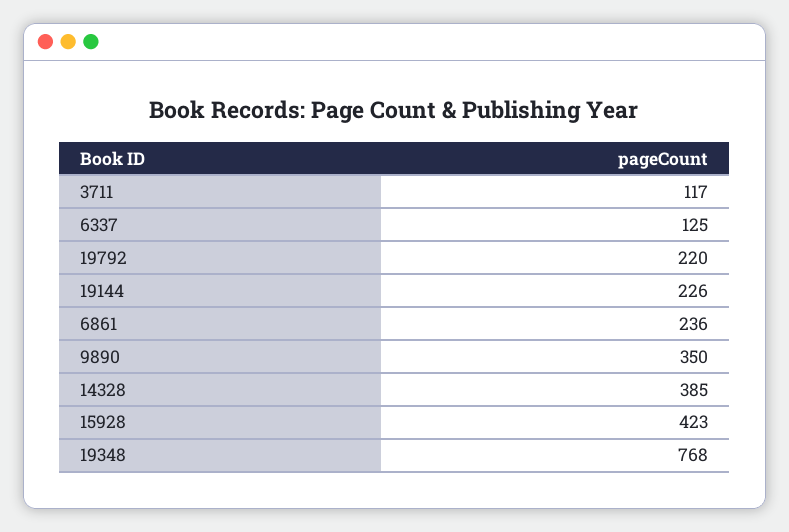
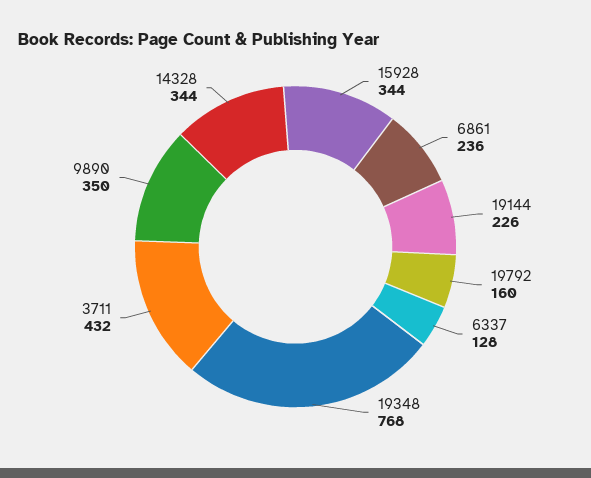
  {
-   "3711": 117,
+   "3711": 432,
-   "6337": 125,
+   "6337": 128,
-   "19792": 220,
+   "19792": 160,
    "19144": 226,
    "6861": 236,
    "9890": 350,
-   "14328": 385,
+   "14328": 344,
-   "15928": 423,
+   "15928": 344,
    "19348": 768
  }

